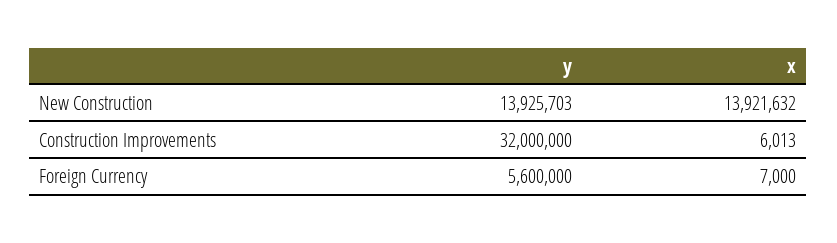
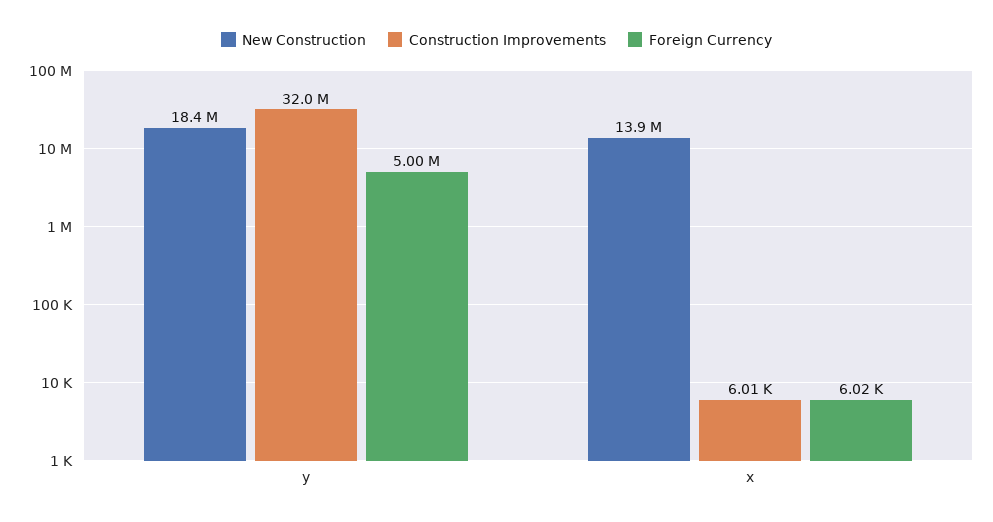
  {
    "New Construction": {
-     "y": 13925703,
+     "y": 18400000,
      "x": 13921632
    },
    "Construction Improvements": {
      "y": 32000000,
      "x": 6013
    },
    "Foreign Currency": {
-     "y": 5600000,
+     "y": 5000000,
-     "x": 7000
+     "x": 6020
    }
  }

